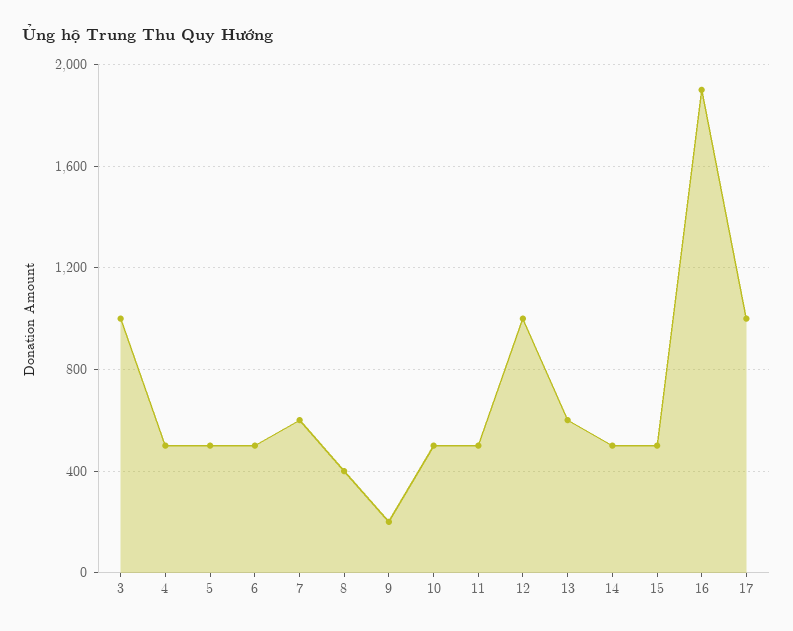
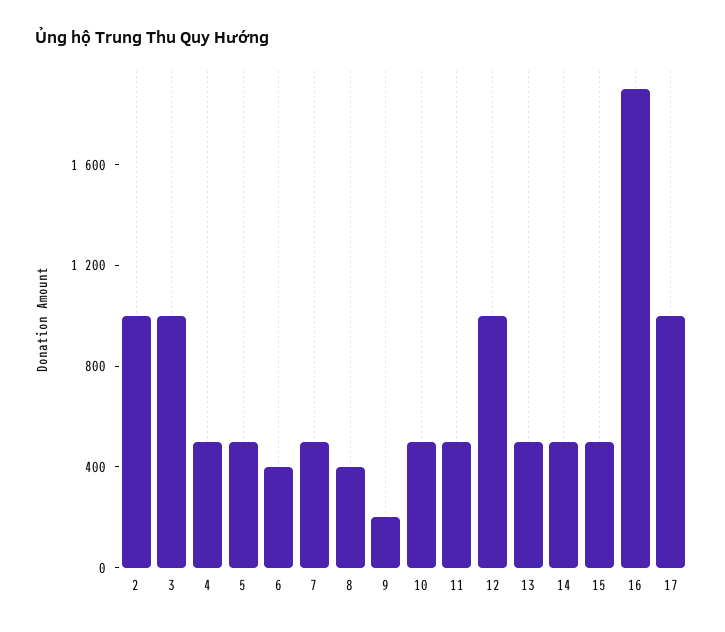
  {
    "3": 1000,
    "4": 500,
    "5": 500,
-   "6": 500,
+   "6": 400,
-   "7": 600,
+   "7": 500,
    "8": 400,
    "9": 200,
    "10": 500,
    "11": 500,
    "12": 1000,
-   "13": 600,
+   "13": 500,
    "14": 500,
    "15": 500,
    "16": 1900,
-   "17": 1000
+   "17": 1000,
+   "2": 1000
  }

